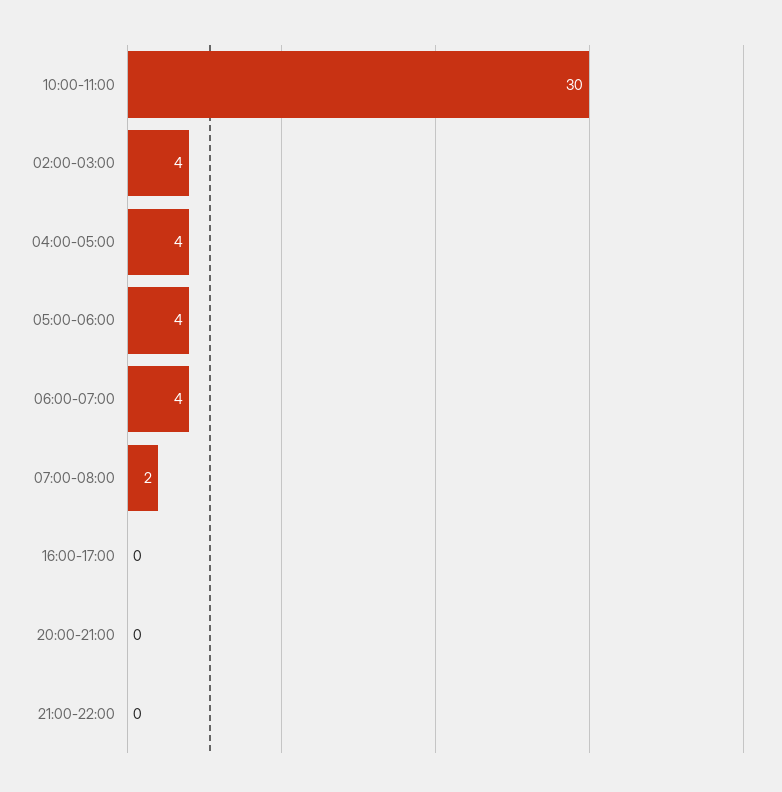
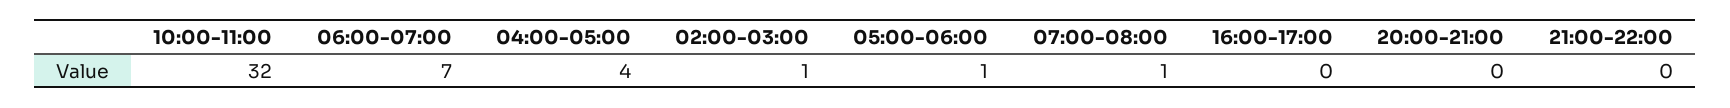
  {
-   "10:00-11:00": 30,
+   "10:00-11:00": 32,
-   "02:00-03:00": 4,
+   "02:00-03:00": 1,
    "04:00-05:00": 4,
-   "05:00-06:00": 4,
+   "05:00-06:00": 1,
-   "06:00-07:00": 4,
+   "06:00-07:00": 7,
-   "07:00-08:00": 2,
+   "07:00-08:00": 1,
    "16:00-17:00": 0,
    "20:00-21:00": 0,
    "21:00-22:00": 0
  }

